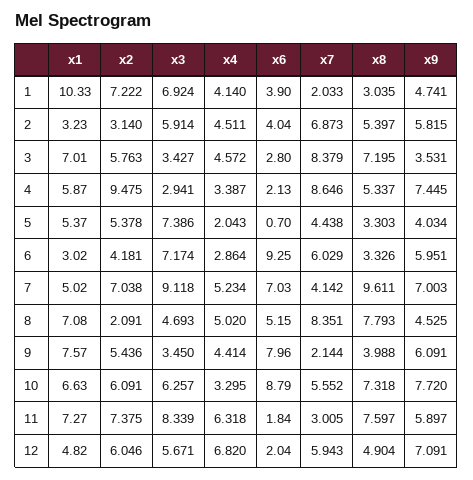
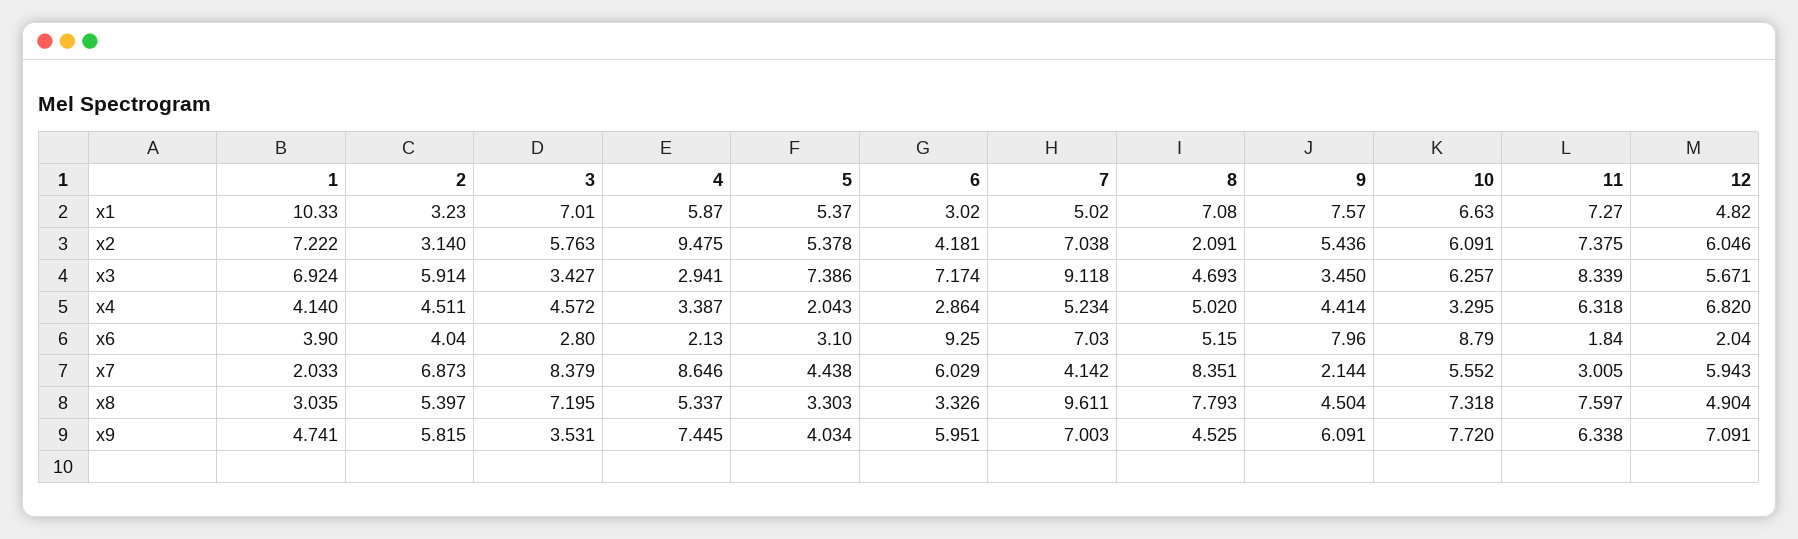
  {
    "x1": {
      "1": 10.33,
      "2": 3.23,
      "3": 7.01,
      "4": 5.87,
      "5": 5.37,
      "6": 3.02,
      "7": 5.02,
      "8": 7.08,
      "9": 7.57,
      "10": 6.63,
      "11": 7.27,
      "12": 4.82
    },
    "x2": {
      "1": 7.222,
      "2": 3.14,
      "3": 5.763,
      "4": 9.475,
      "5": 5.378,
      "6": 4.181,
      "7": 7.038,
      "8": 2.091,
      "9": 5.436,
      "10": 6.091,
      "11": 7.375,
      "12": 6.046
    },
    "x3": {
      "1": 6.924,
      "2": 5.914,
      "3": 3.427,
      "4": 2.941,
      "5": 7.386,
      "6": 7.174,
      "7": 9.118,
      "8": 4.693,
      "9": 3.45,
      "10": 6.257,
      "11": 8.339,
      "12": 5.671
    },
    "x4": {
      "1": 4.14,
      "2": 4.511,
      "3": 4.572,
      "4": 3.387,
      "5": 2.043,
      "6": 2.864,
      "7": 5.234,
      "8": 5.02,
      "9": 4.414,
      "10": 3.295,
      "11": 6.318,
      "12": 6.82
    },
    "x6": {
      "1": 3.9,
      "2": 4.04,
      "3": 2.8,
      "4": 2.13,
-     "5": 0.7,
+     "5": 3.1,
      "6": 9.25,
      "7": 7.03,
      "8": 5.15,
      "9": 7.96,
      "10": 8.79,
      "11": 1.84,
      "12": 2.04
    },
    "x7": {
      "1": 2.033,
      "2": 6.873,
      "3": 8.379,
      "4": 8.646,
      "5": 4.438,
      "6": 6.029,
      "7": 4.142,
      "8": 8.351,
      "9": 2.144,
      "10": 5.552,
      "11": 3.005,
      "12": 5.943
    },
    "x8": {
      "1": 3.035,
      "2": 5.397,
      "3": 7.195,
      "4": 5.337,
      "5": 3.303,
      "6": 3.326,
      "7": 9.611,
      "8": 7.793,
-     "9": 3.988,
+     "9": 4.504,
      "10": 7.318,
      "11": 7.597,
      "12": 4.904
    },
    "x9": {
      "1": 4.741,
      "2": 5.815,
      "3": 3.531,
      "4": 7.445,
      "5": 4.034,
      "6": 5.951,
      "7": 7.003,
      "8": 4.525,
      "9": 6.091,
      "10": 7.72,
-     "11": 5.897,
+     "11": 6.338,
      "12": 7.091
    }
  }

